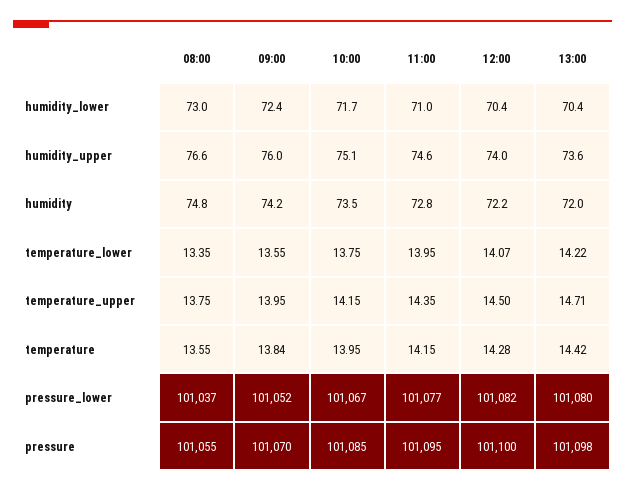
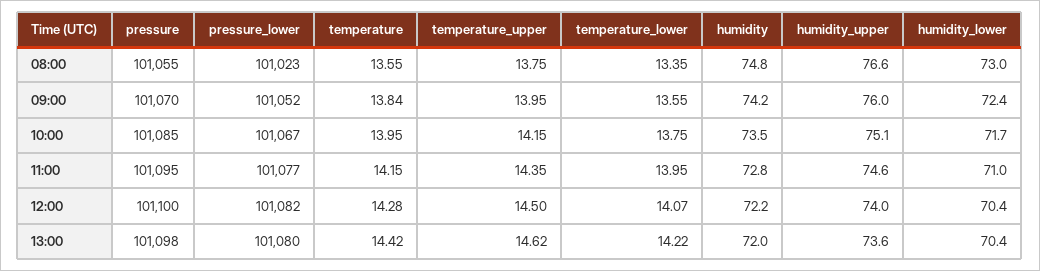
  {
    "08:00": {
      "humidity_lower": 73,
      "humidity_upper": 76.6,
      "humidity": 74.8,
      "temperature_lower": 13.35,
      "temperature_upper": 13.75,
      "temperature": 13.55,
-     "pressure_lower": 101037,
+     "pressure_lower": 101023,
      "pressure": 101055
    },
    "09:00": {
      "humidity_lower": 72.4,
      "humidity_upper": 76,
      "humidity": 74.2,
      "temperature_lower": 13.55,
      "temperature_upper": 13.95,
      "temperature": 13.84,
      "pressure_lower": 101052,
      "pressure": 101070
    },
    "10:00": {
      "humidity_lower": 71.7,
      "humidity_upper": 75.1,
      "humidity": 73.5,
      "temperature_lower": 13.75,
      "temperature_upper": 14.15,
      "temperature": 13.95,
      "pressure_lower": 101067,
      "pressure": 101085
    },
    "11:00": {
      "humidity_lower": 71,
      "humidity_upper": 74.6,
      "humidity": 72.8,
      "temperature_lower": 13.95,
      "temperature_upper": 14.35,
      "temperature": 14.15,
      "pressure_lower": 101077,
      "pressure": 101095
    },
    "12:00": {
      "humidity_lower": 70.4,
      "humidity_upper": 74,
      "humidity": 72.2,
      "temperature_lower": 14.07,
      "temperature_upper": 14.5,
      "temperature": 14.28,
      "pressure_lower": 101082,
      "pressure": 101100
    },
    "13:00": {
      "humidity_lower": 70.4,
      "humidity_upper": 73.6,
      "humidity": 72,
      "temperature_lower": 14.22,
-     "temperature_upper": 14.71,
+     "temperature_upper": 14.62,
      "temperature": 14.42,
      "pressure_lower": 101080,
      "pressure": 101098
    }
  }

